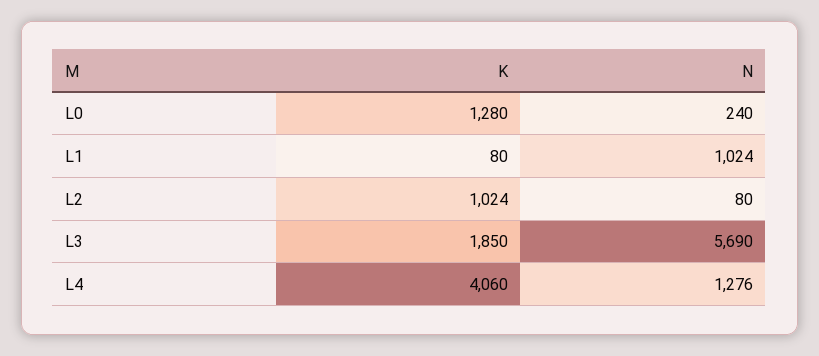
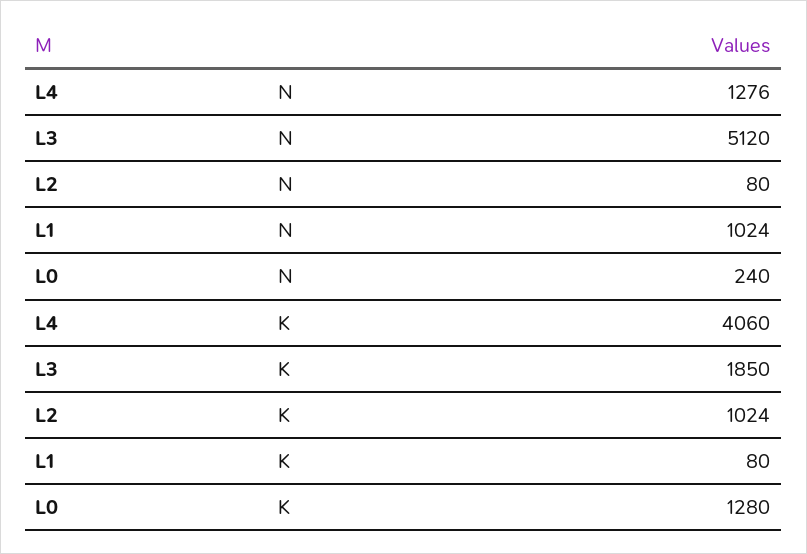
  {
    "K": {
      "L0": 1280,
      "L1": 80,
      "L2": 1024,
      "L3": 1850,
      "L4": 4060
    },
    "N": {
      "L0": 240,
      "L1": 1024,
      "L2": 80,
-     "L3": 5690,
+     "L3": 5120,
      "L4": 1276
    }
  }

